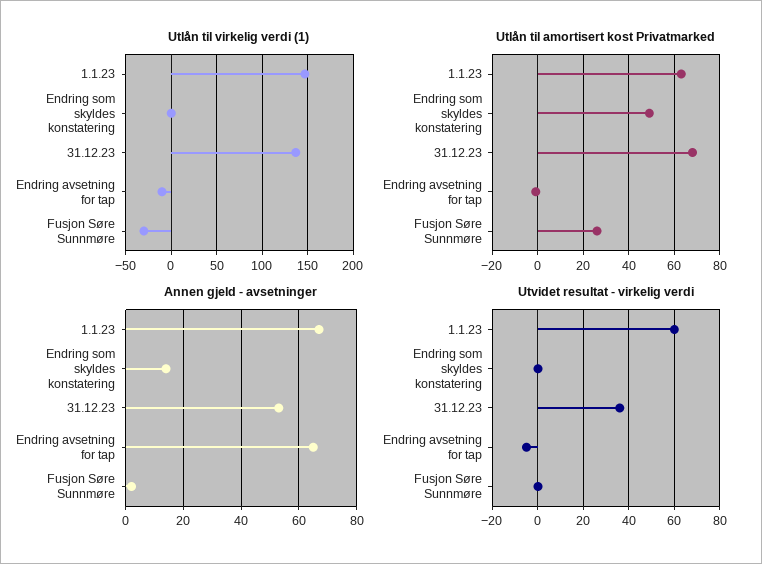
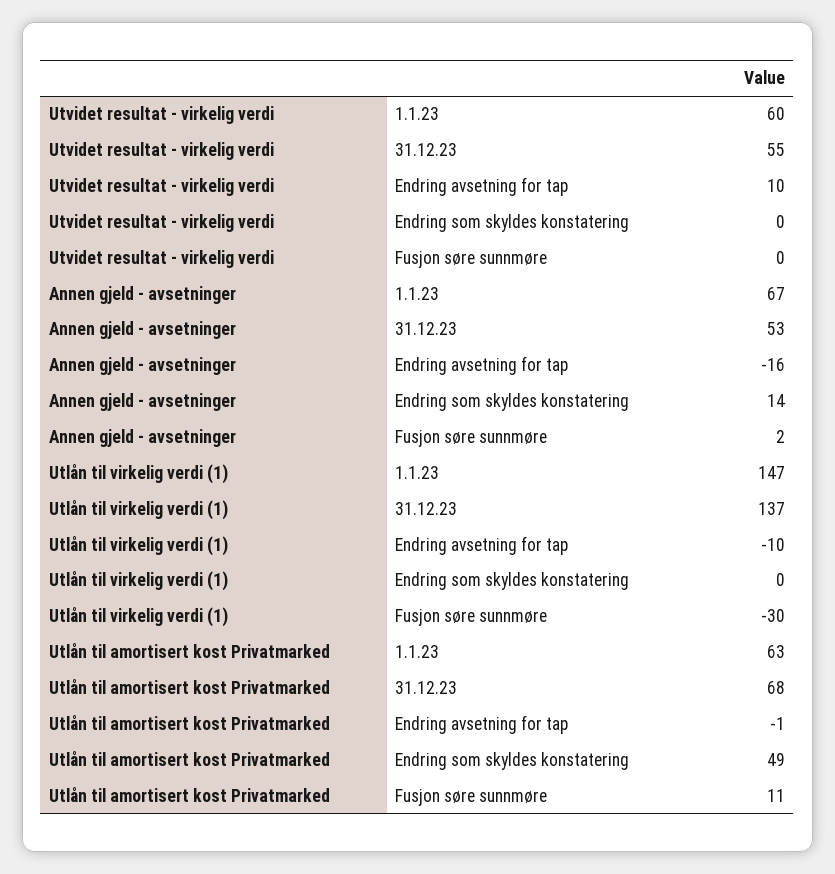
  {
    "Utlån til virkelig verdi (1)": {
      "1.1.23": 147,
      "Endring som skyldes konstatering": 0,
      "31.12.23": 137,
      "Endring avsetning for tap": -10,
      "Fusjon Søre Sunnmøre": -30
    },
    "Utlån til amortisert kost Privatmarked": {
      "1.1.23": 63,
      "Endring som skyldes konstatering": 49,
      "31.12.23": 68,
      "Endring avsetning for tap": -1,
-     "Fusjon Søre Sunnmøre": 25
+     "Fusjon Søre Sunnmøre": 11
    },
    "Annen gjeld - avsetninger": {
      "1.1.23": 67,
      "Endring som skyldes konstatering": 14,
      "31.12.23": 53,
-     "Endring avsetning for tap": 65,
+     "Endring avsetning for tap": -16,
      "Fusjon Søre Sunnmøre": 2
    },
    "Utvidet resultat - virkelig verdi": {
      "1.1.23": 60,
      "Endring som skyldes konstatering": 0,
-     "31.12.23": 35,
+     "31.12.23": 55,
-     "Endring avsetning for tap": -5,
+     "Endring avsetning for tap": 10,
      "Fusjon Søre Sunnmøre": 0
    }
  }

